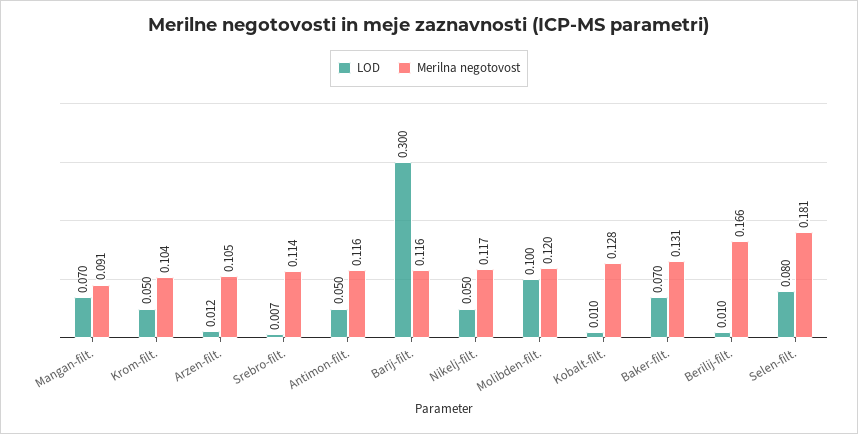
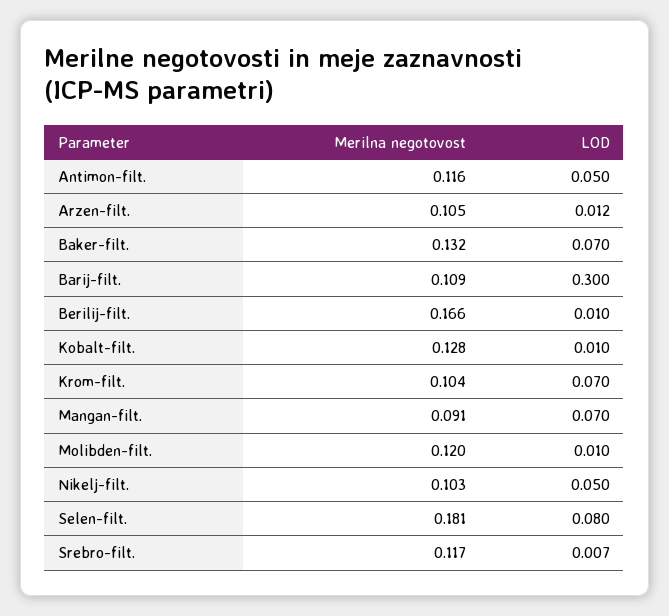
  {
    "LOD": {
      "Mangan-filt.": 0.07,
-     "Krom-filt.": 0.05,
+     "Krom-filt.": 0.07,
      "Arzen-filt.": 0.012,
      "Srebro-filt.": 0.007,
      "Antimon-filt.": 0.05,
      "Barij-filt.": 0.3,
      "Nikelj-filt.": 0.05,
-     "Molibden-filt.": 0.1,
+     "Molibden-filt.": 0.01,
      "Kobalt-filt.": 0.01,
      "Baker-filt.": 0.07,
      "Berilij-filt.": 0.01,
      "Selen-filt.": 0.08
    },
    "Merilna negotovost": {
      "Mangan-filt.": 0.091,
      "Krom-filt.": 0.104,
      "Arzen-filt.": 0.105,
-     "Srebro-filt.": 0.114,
+     "Srebro-filt.": 0.117,
      "Antimon-filt.": 0.116,
-     "Barij-filt.": 0.116,
+     "Barij-filt.": 0.109,
-     "Nikelj-filt.": 0.117,
+     "Nikelj-filt.": 0.103,
      "Molibden-filt.": 0.12,
      "Kobalt-filt.": 0.128,
-     "Baker-filt.": 0.131,
+     "Baker-filt.": 0.132,
      "Berilij-filt.": 0.166,
      "Selen-filt.": 0.181
    }
  }

